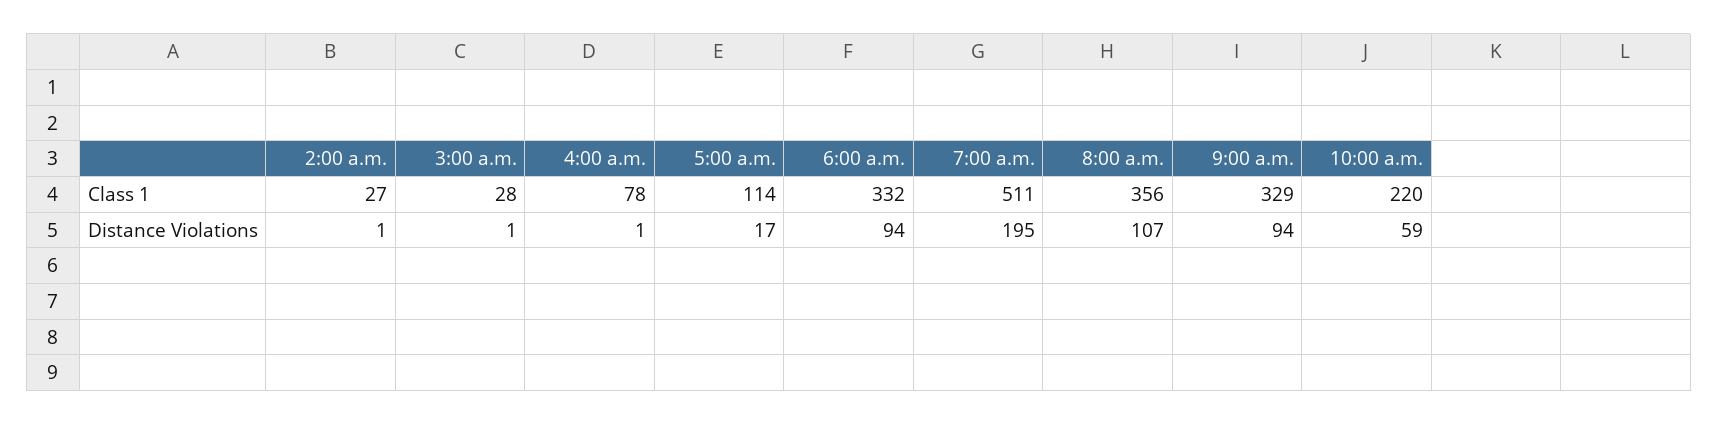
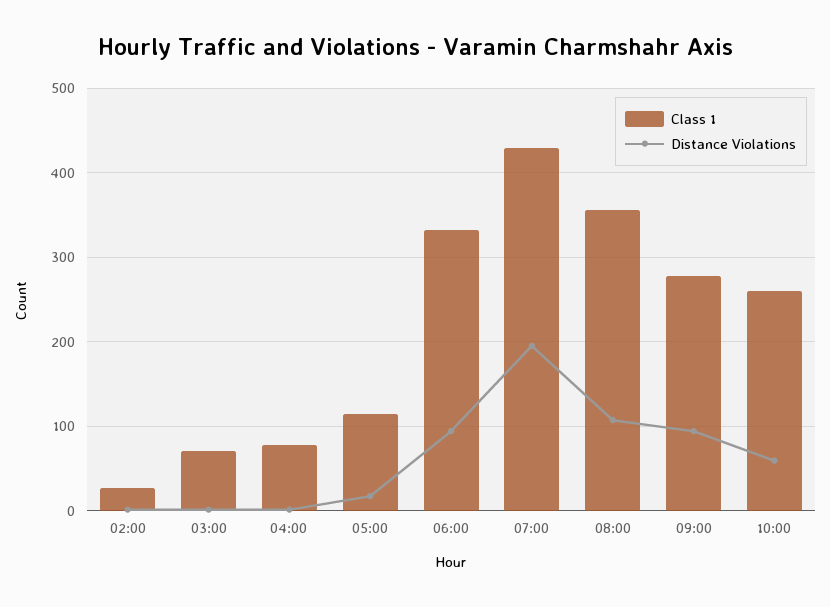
  {
    "Class 1": {
      "2:00 a.m.": 27,
-     "3:00 a.m.": 28,
+     "3:00 a.m.": 70,
      "4:00 a.m.": 78,
      "5:00 a.m.": 114,
      "6:00 a.m.": 332,
-     "7:00 a.m.": 511,
+     "7:00 a.m.": 430,
      "8:00 a.m.": 356,
-     "9:00 a.m.": 329,
+     "9:00 a.m.": 280,
-     "10:00 a.m.": 220
+     "10:00 a.m.": 260
    },
    "Distance Violations": {
      "2:00 a.m.": 1,
      "3:00 a.m.": 1,
      "4:00 a.m.": 1,
      "5:00 a.m.": 17,
      "6:00 a.m.": 94,
      "7:00 a.m.": 195,
      "8:00 a.m.": 107,
      "9:00 a.m.": 94,
      "10:00 a.m.": 59
    }
  }

